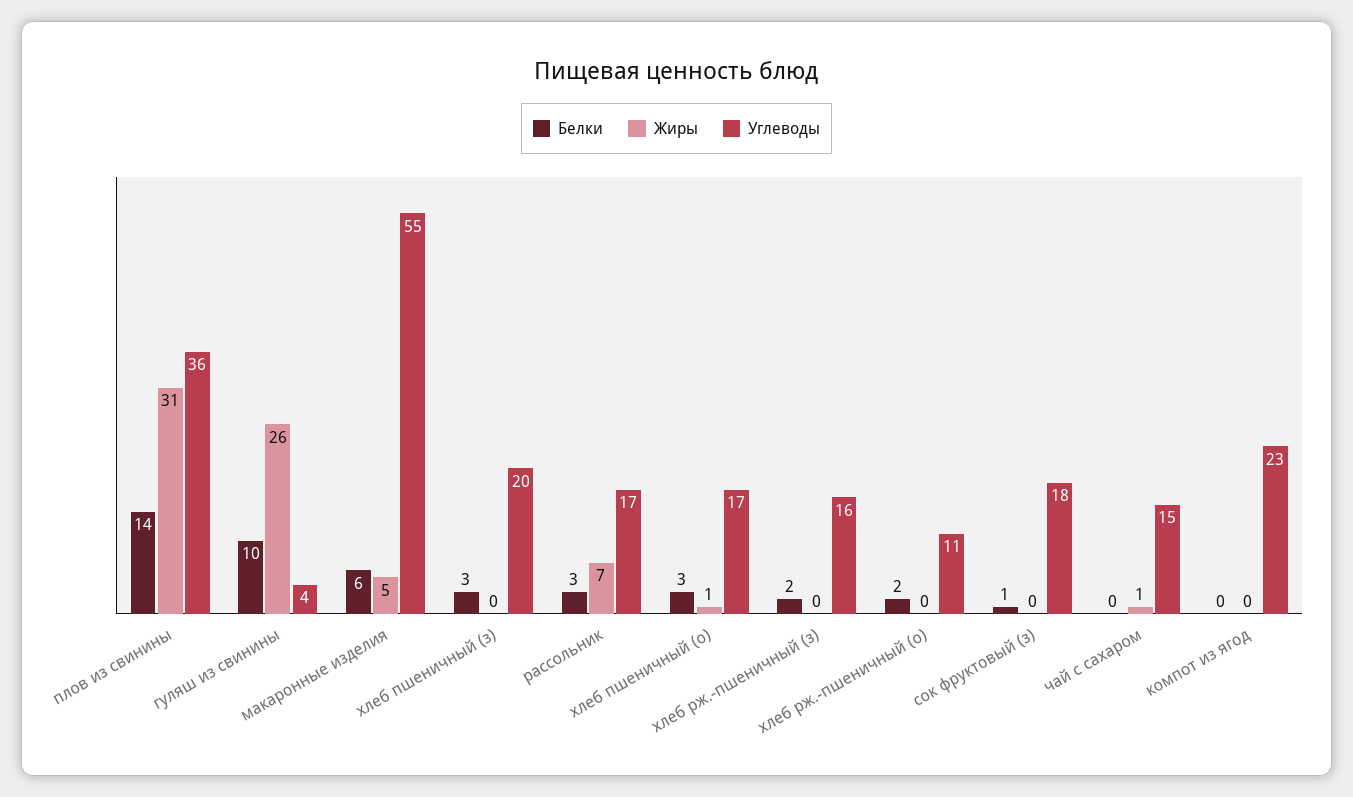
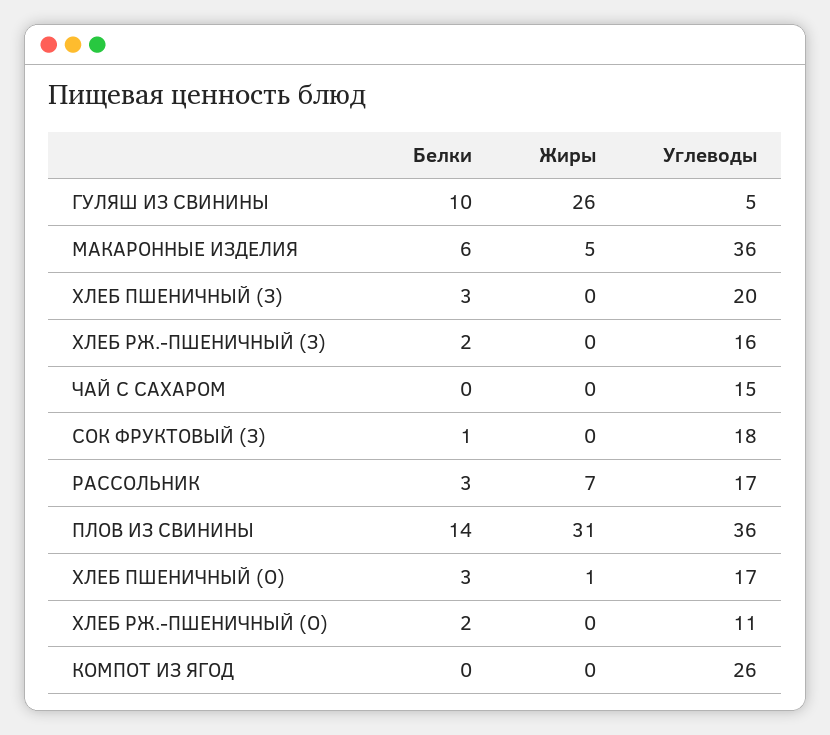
  {
    "Белки": {
      "плов из свинины": 14,
      "гуляш из свинины": 10,
      "макаронные изделия": 6,
      "хлеб пшеничный (з)": 3,
      "рассольник": 3,
      "хлеб пшеничный (о)": 3,
      "хлеб рж.-пшеничный (з)": 2,
      "хлеб рж.-пшеничный (о)": 2,
      "сок фруктовый (з)": 1,
      "чай с сахаром": 0,
      "компот из ягод": 0
    },
    "Жиры": {
      "плов из свинины": 31,
      "гуляш из свинины": 26,
      "макаронные изделия": 5,
      "хлеб пшеничный (з)": 0,
      "рассольник": 7,
      "хлеб пшеничный (о)": 1,
      "хлеб рж.-пшеничный (з)": 0,
      "хлеб рж.-пшеничный (о)": 0,
      "сок фруктовый (з)": 0,
-     "чай с сахаром": 1,
+     "чай с сахаром": 0,
      "компот из ягод": 0
    },
    "Углеводы": {
      "плов из свинины": 36,
-     "гуляш из свинины": 4,
+     "гуляш из свинины": 5,
-     "макаронные изделия": 55,
+     "макаронные изделия": 36,
      "хлеб пшеничный (з)": 20,
      "рассольник": 17,
      "хлеб пшеничный (о)": 17,
      "хлеб рж.-пшеничный (з)": 16,
      "хлеб рж.-пшеничный (о)": 11,
      "сок фруктовый (з)": 18,
      "чай с сахаром": 15,
-     "компот из ягод": 23
+     "компот из ягод": 26
    }
  }

